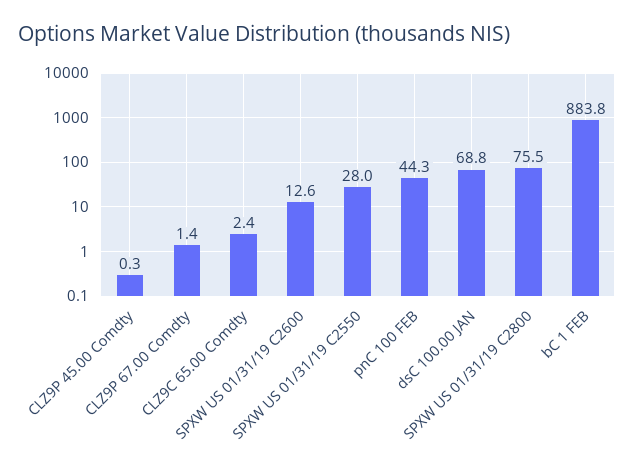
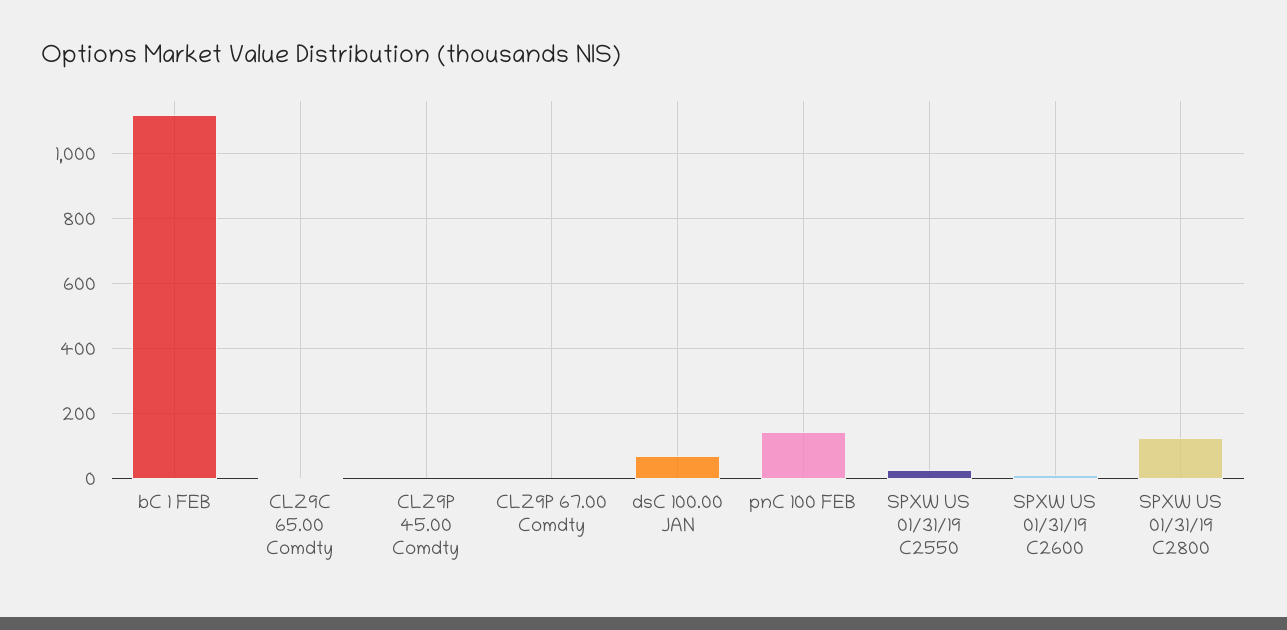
  {
    "CLZ9P 45.00 Comdty": 0.3,
    "CLZ9P 67.00 Comdty": 1.4,
    "CLZ9C 65.00 Comdty": 2.4,
    "SPXW US 01/31/19 C2600": 12.6,
    "SPXW US 01/31/19 C2550": 28,
-   "pnC 100 FEB": 44.3,
+   "pnC 100 FEB": 140,
    "dsC 100.00 JAN": 68.8,
-   "SPXW US 01/31/19 C2800": 75.5,
+   "SPXW US 01/31/19 C2800": 120,
-   "bC 1 FEB": 883.8
+   "bC 1 FEB": 1120
  }

